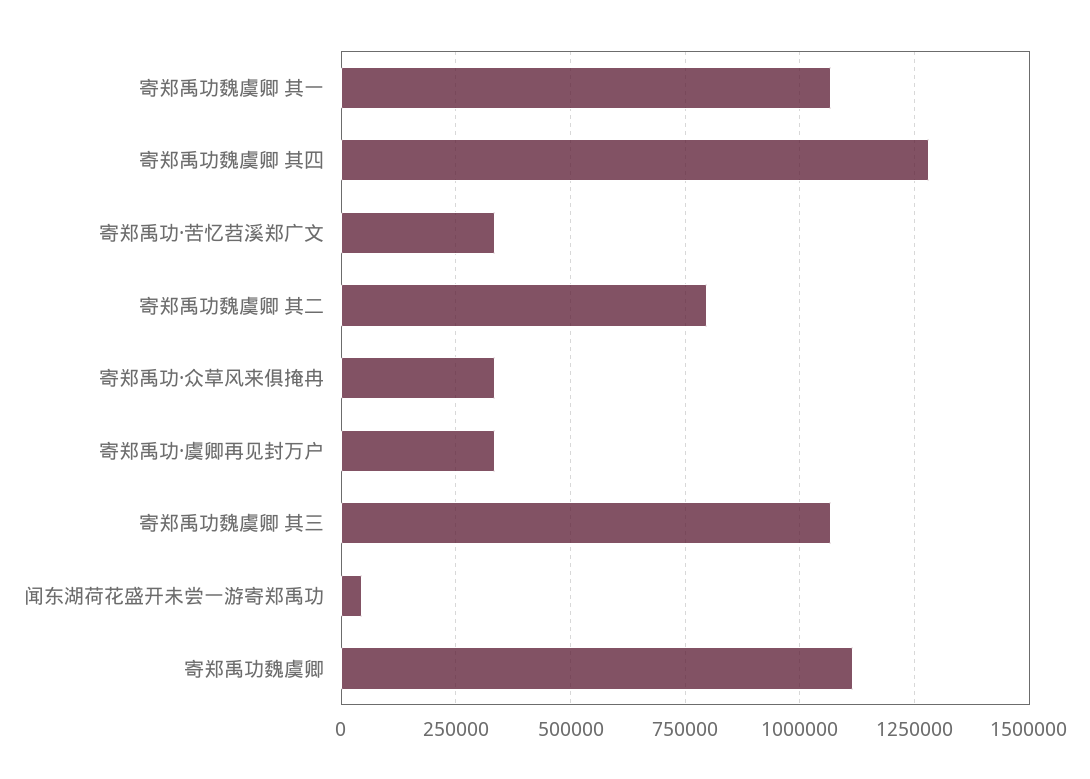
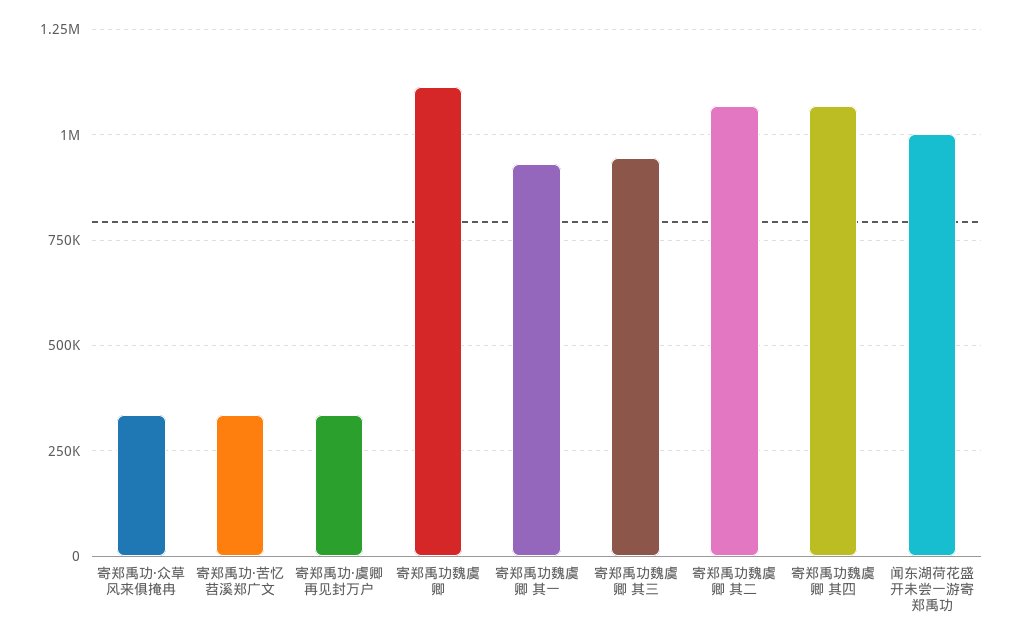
  {
-   "寄郑禹功魏虞卿 其一": 1075000,
+   "寄郑禹功魏虞卿 其一": 925000,
-   "寄郑禹功魏虞卿 其四": 1275000,
+   "寄郑禹功魏虞卿 其四": 1075000,
    "寄郑禹功·苦忆苕溪郑广文": 325000,
-   "寄郑禹功魏虞卿 其二": 800000,
+   "寄郑禹功魏虞卿 其二": 1075000,
    "寄郑禹功·众草风来俱掩冉": 325000,
    "寄郑禹功·虞卿再见封万户": 325000,
-   "寄郑禹功魏虞卿 其三": 1075000,
+   "寄郑禹功魏虞卿 其三": 950000,
-   "闻东湖荷花盛开未尝一游寄郑禹功": 50000,
+   "闻东湖荷花盛开未尝一游寄郑禹功": 1000000,
    "寄郑禹功魏虞卿": 1125000
  }

